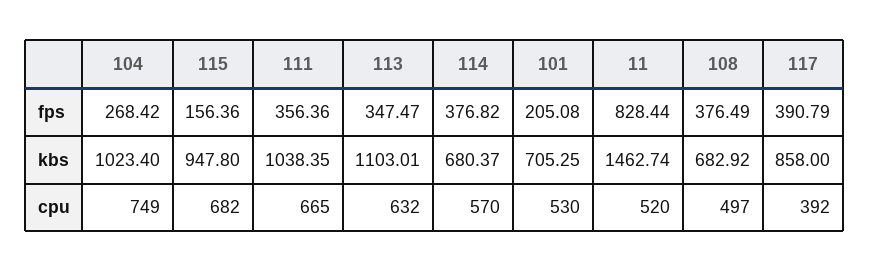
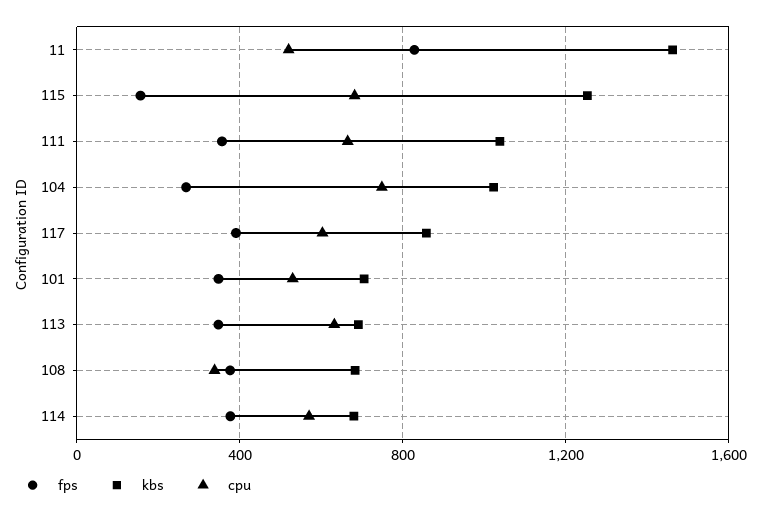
  {
    "fps": {
      "104": 268.42,
      "115": 156.36,
      "111": 356.36,
      "113": 347.47,
      "114": 376.82,
-     "101": 205.08,
+     "101": 350,
      "11": 828.44,
      "108": 376.49,
      "117": 390.79
    },
    "kbs": {
      "104": 1023.4,
-     "115": 947.8,
+     "115": 1250,
      "111": 1038.35,
-     "113": 1103.01,
+     "113": 700,
      "114": 680.37,
      "101": 705.25,
      "11": 1462.74,
      "108": 682.92,
      "117": 858
    },
    "cpu": {
      "104": 749,
      "115": 682,
      "111": 665,
      "113": 632,
      "114": 570,
      "101": 530,
      "11": 520,
-     "108": 497,
+     "108": 350,
-     "117": 392
+     "117": 600
    }
  }

